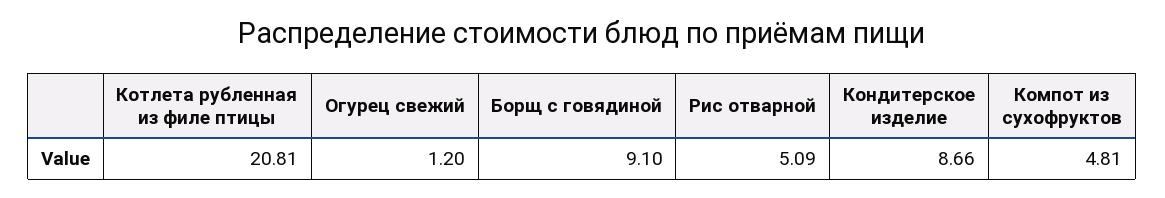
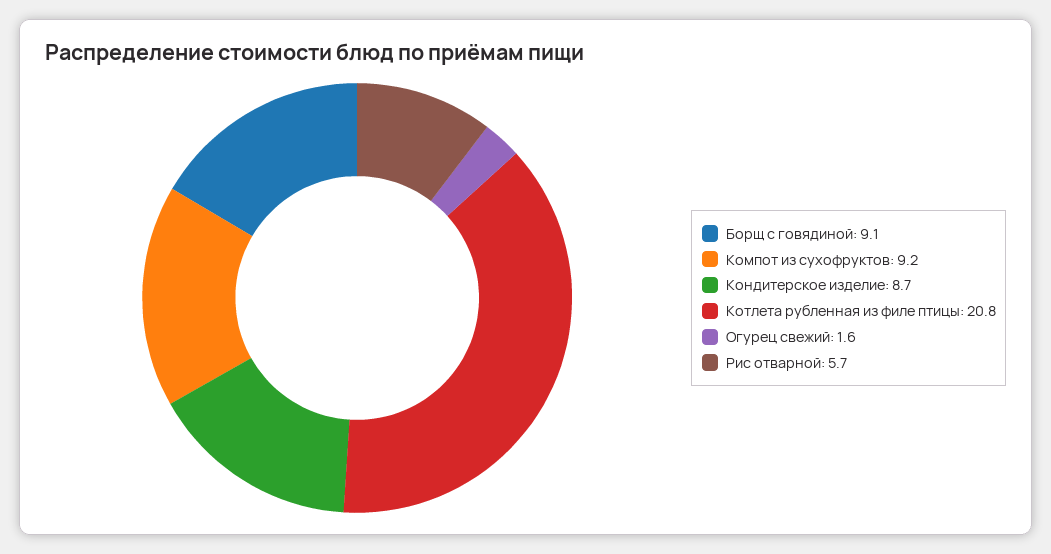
  {
    "Котлета рубленная из филе птицы": 20.81,
-   "Огурец свежий": 1.2,
+   "Огурец свежий": 1.6,
    "Борщ с говядиной": 9.1,
-   "Рис отварной": 5.09,
+   "Рис отварной": 5.7,
    "Кондитерское изделие": 8.66,
-   "Компот из сухофруктов": 4.81
+   "Компот из сухофруктов": 9.2
  }

